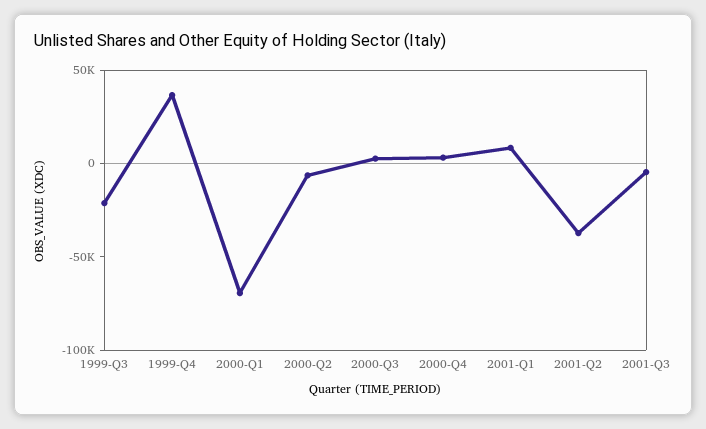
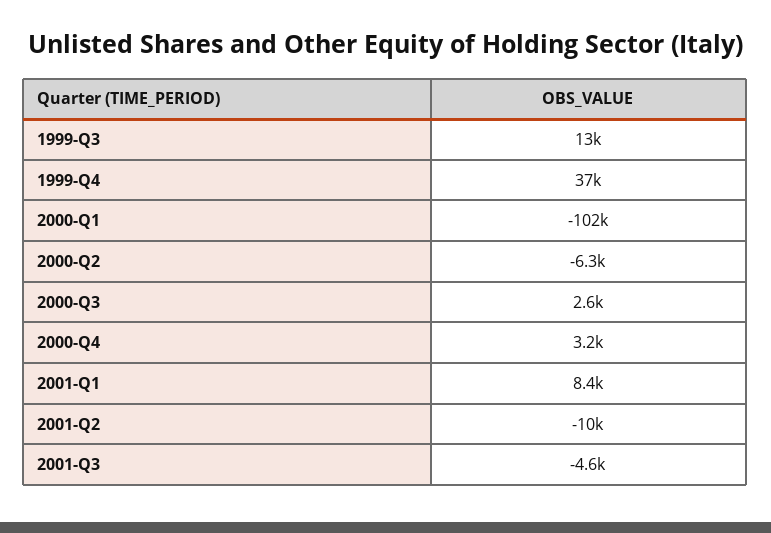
  {
-   "1999-Q3": -20000,
+   "1999-Q3": 13000,
    "1999-Q4": 37000,
-   "2000-Q1": -70000,
+   "2000-Q1": -102000,
    "2000-Q2": -6300,
    "2000-Q3": 2600,
    "2000-Q4": 3200,
    "2001-Q1": 8400,
-   "2001-Q2": -40000,
+   "2001-Q2": -10000,
    "2001-Q3": -4600
  }

